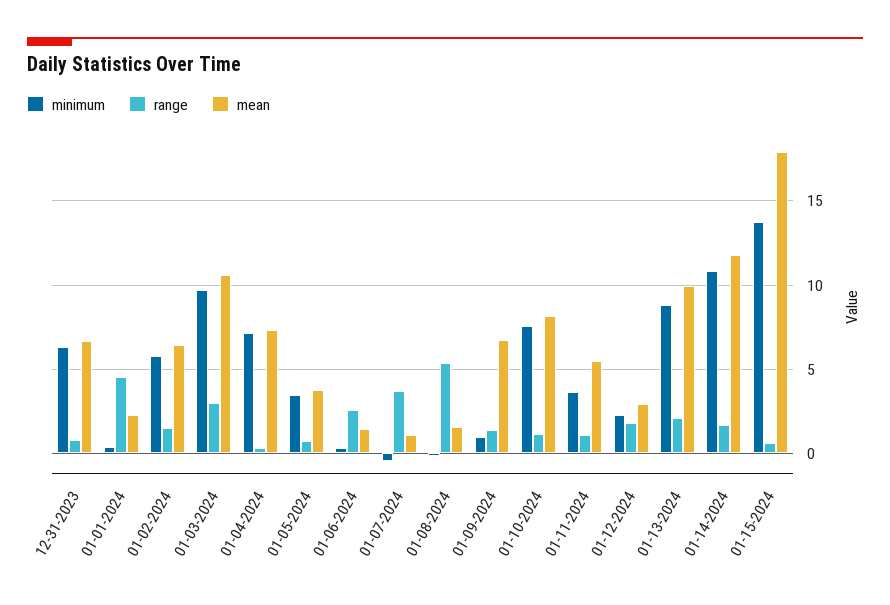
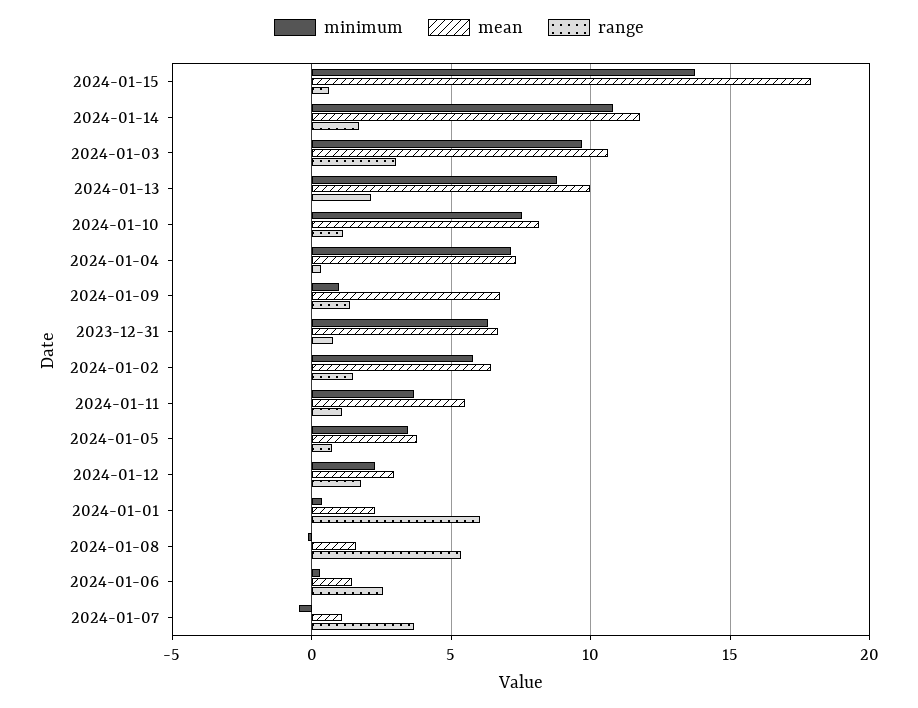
  {
    "minimum": {
      "12-31-2023": 6.5,
      "01-01-2024": 0.5,
      "01-02-2024": 6,
      "01-03-2024": 9.5,
      "01-04-2024": 7,
      "01-05-2024": 3.5,
      "01-06-2024": 0.5,
      "01-07-2024": -0.5,
      "01-08-2024": 0,
      "01-09-2024": 1,
      "01-10-2024": 7.5,
      "01-11-2024": 3.5,
      "01-12-2024": 2.5,
      "01-13-2024": 9,
      "01-14-2024": 11,
      "01-15-2024": 14
    },
    "range": {
      "12-31-2023": 1,
-     "01-01-2024": 4.5,
+     "01-01-2024": 6,
      "01-02-2024": 1.5,
      "01-03-2024": 3,
      "01-04-2024": 0.5,
      "01-05-2024": 0.5,
      "01-06-2024": 2.5,
      "01-07-2024": 3.5,
      "01-08-2024": 5.5,
      "01-09-2024": 1.5,
      "01-10-2024": 1,
      "01-11-2024": 1,
      "01-12-2024": 2,
      "01-13-2024": 2,
      "01-14-2024": 1.5,
      "01-15-2024": 0.5
    },
    "mean": {
      "12-31-2023": 6.5,
      "01-01-2024": 2.5,
      "01-02-2024": 6.5,
      "01-03-2024": 10.5,
      "01-04-2024": 7.5,
      "01-05-2024": 4,
      "01-06-2024": 1.5,
      "01-07-2024": 1,
      "01-08-2024": 1.5,
      "01-09-2024": 6.5,
      "01-10-2024": 8,
      "01-11-2024": 5.5,
      "01-12-2024": 3,
      "01-13-2024": 10,
      "01-14-2024": 12,
      "01-15-2024": 18
    }
  }

